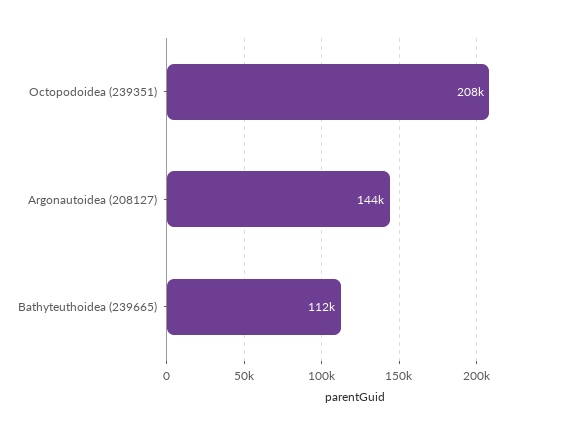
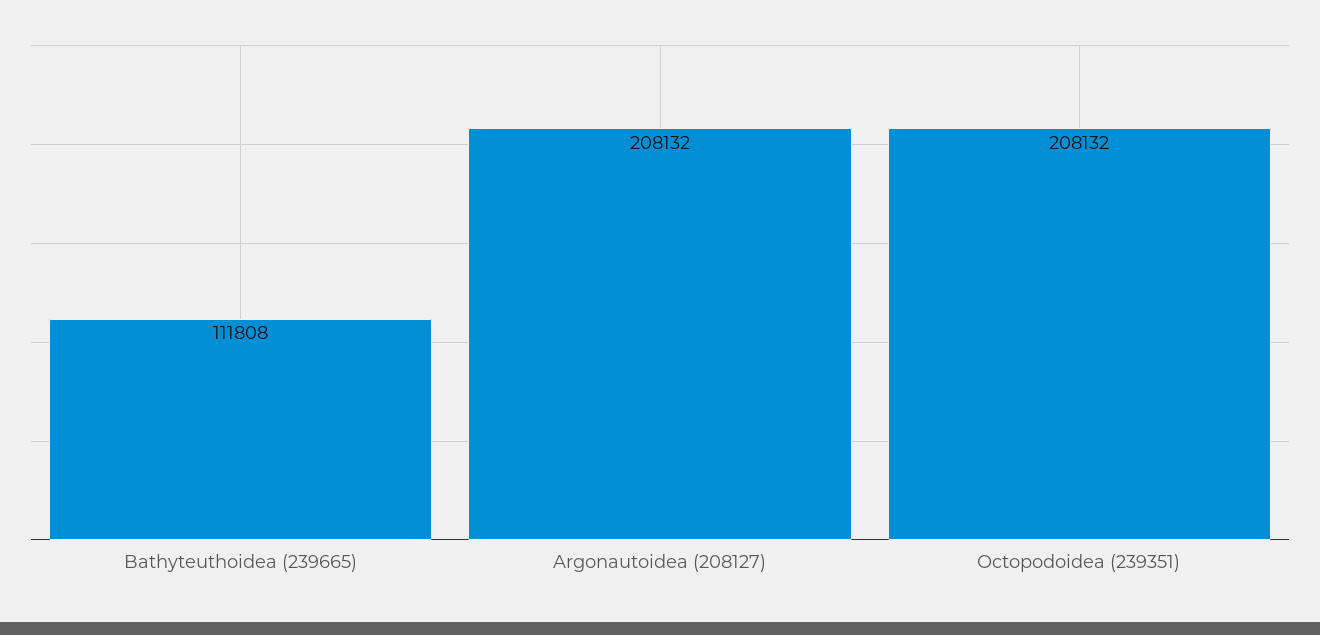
  {
    "Octopodoidea (239351)": 208132,
-   "Argonautoidea (208127)": 144000,
+   "Argonautoidea (208127)": 208132,
    "Bathyteuthoidea (239665)": 111808
  }

